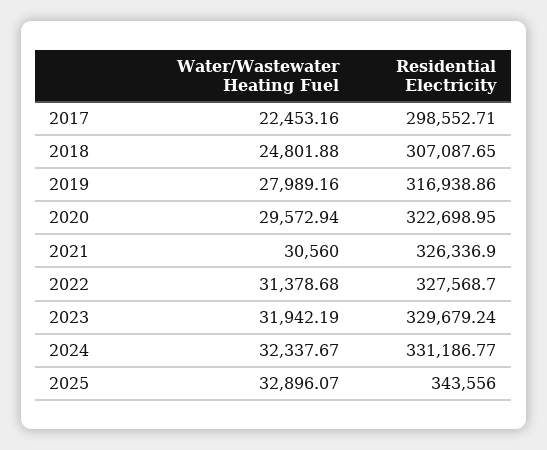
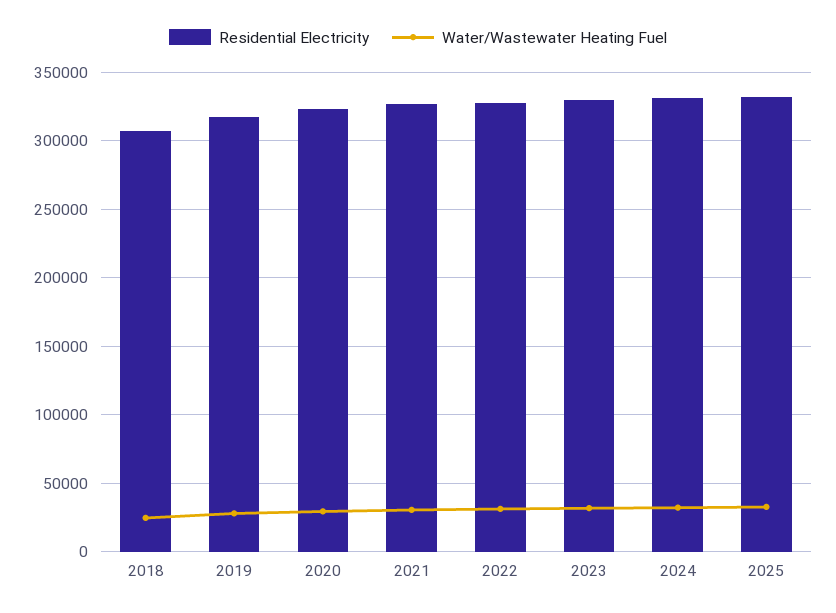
  {
    "Water/Wastewater Heating Fuel": {
-     "2017": 22453.16,
      "2018": 24801.88,
      "2019": 27989.16,
      "2020": 29572.94,
      "2021": 30560,
      "2022": 31378.68,
      "2023": 31942.19,
      "2024": 32337.67,
      "2025": 32896.07
    },
    "Residential Electricity": {
-     "2017": 298552.71,
      "2018": 307087.65,
      "2019": 316938.86,
      "2020": 322698.95,
      "2021": 326336.9,
      "2022": 327568.7,
      "2023": 329679.24,
      "2024": 331186.77,
-     "2025": 343556
+     "2025": 330000
    }
  }

